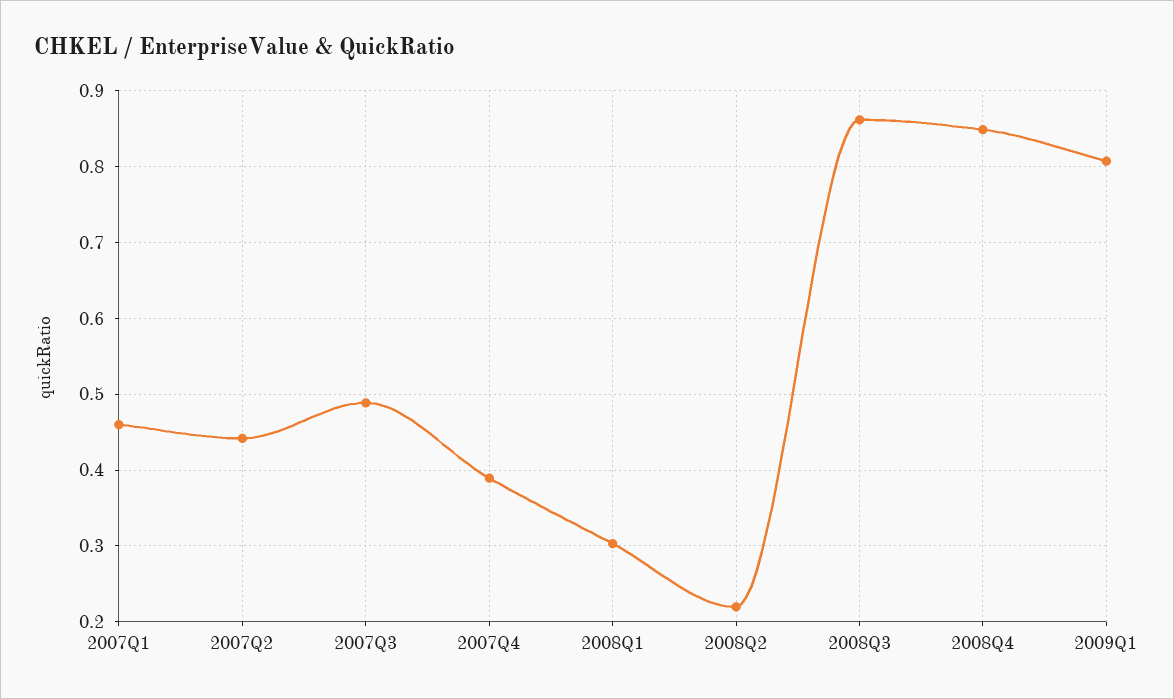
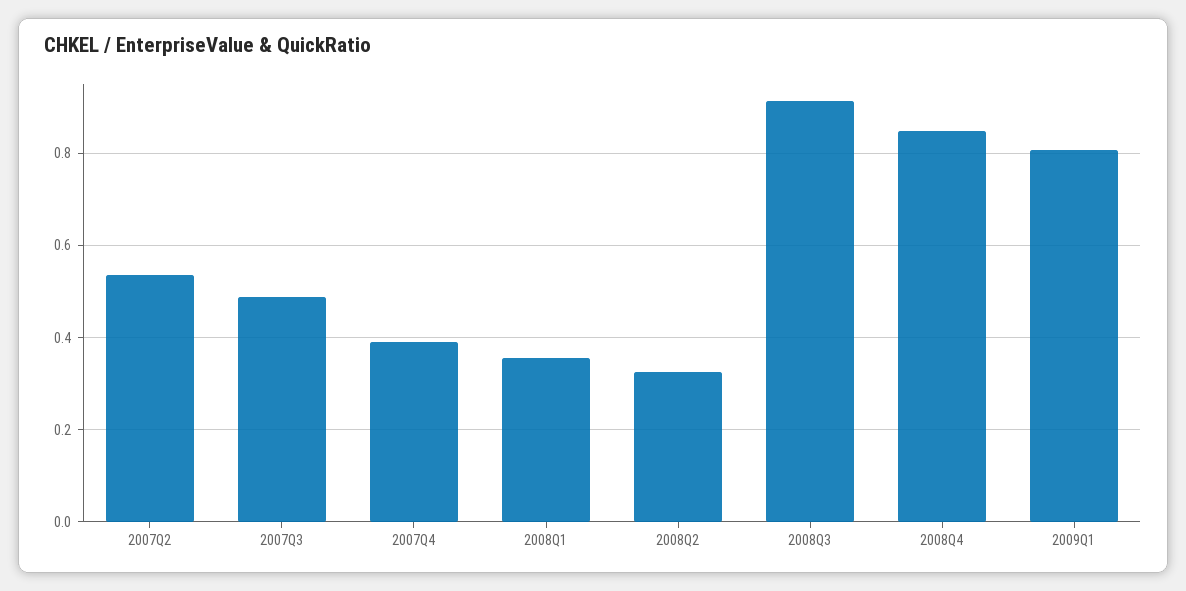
  {
-   "2007Q1": 0.46,
-   "2007Q2": 0.44,
+   "2007Q2": 0.54,
    "2007Q3": 0.49,
    "2007Q4": 0.39,
-   "2008Q1": 0.3,
+   "2008Q1": 0.36,
-   "2008Q2": 0.22,
+   "2008Q2": 0.32,
-   "2008Q3": 0.86,
+   "2008Q3": 0.92,
    "2008Q4": 0.85,
    "2009Q1": 0.81
  }

